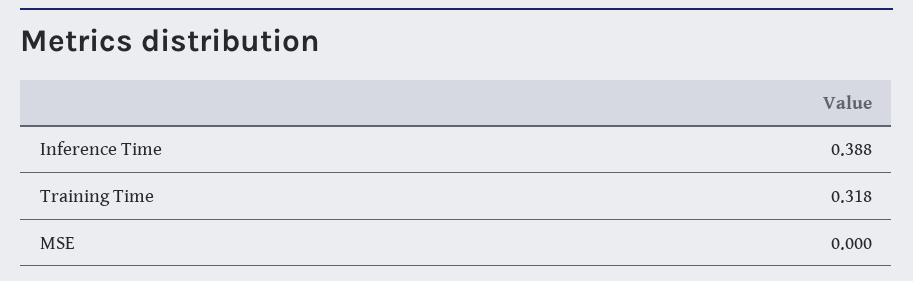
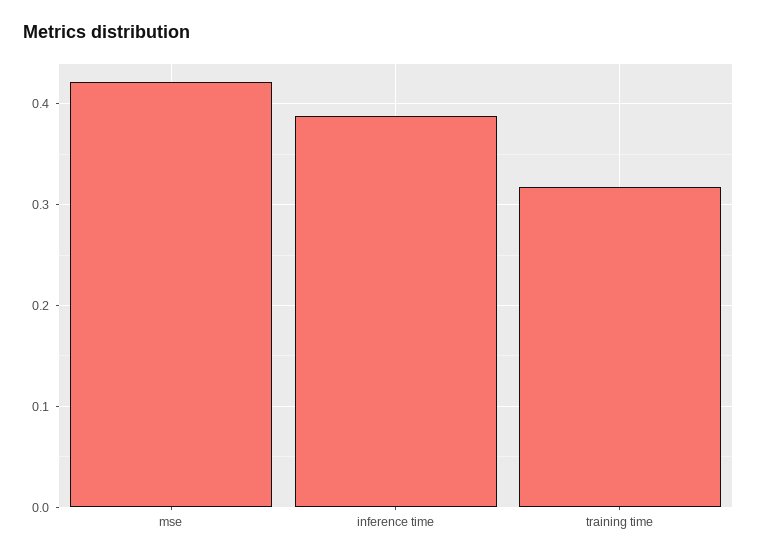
  {
    "Inference Time": 0.388,
    "Training Time": 0.318,
-   "MSE": 0
+   "MSE": 0.42
  }

